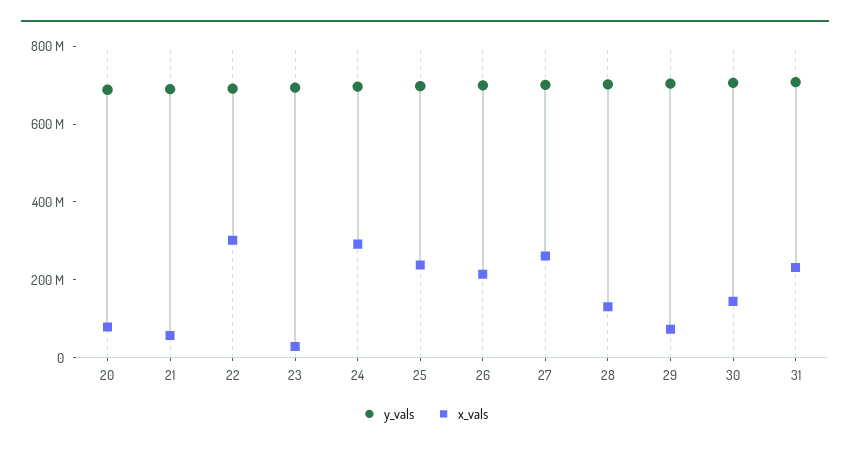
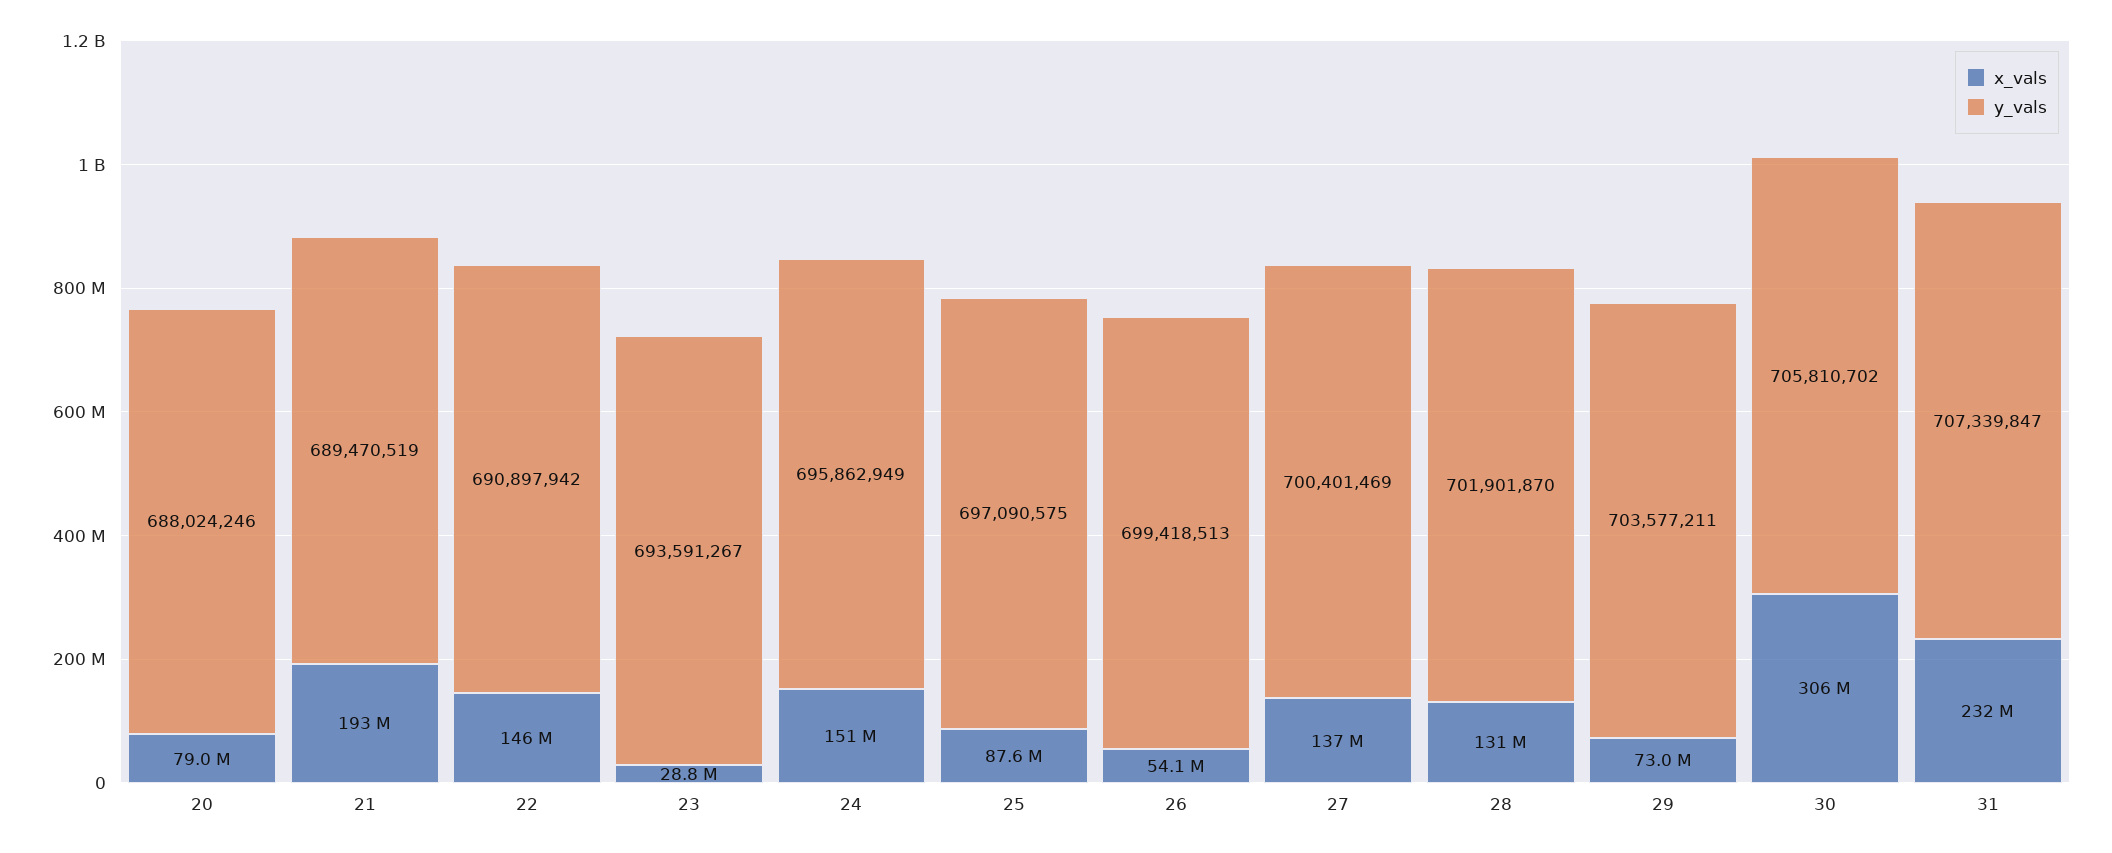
  {
    "y_vals": {
      "20": 688024246,
      "21": 689470519,
      "22": 690897942,
      "23": 693591267,
      "24": 695862949,
      "25": 697090575,
      "26": 699418513,
      "27": 700401469,
      "28": 701901870,
      "29": 703577211,
      "30": 705810702,
      "31": 707339847
    },
    "x_vals": {
      "20": 79000000,
-     "21": 50000000,
+     "21": 193000000,
-     "22": 300000000,
+     "22": 146000000,
      "23": 28800000,
-     "24": 300000000,
+     "24": 151000000,
-     "25": 250000000,
+     "25": 87600000,
-     "26": 200000000,
+     "26": 54100000,
-     "27": 250000000,
+     "27": 137000000,
      "28": 131000000,
      "29": 73000000,
-     "30": 150000000,
+     "30": 306000000,
      "31": 232000000
    }
  }

